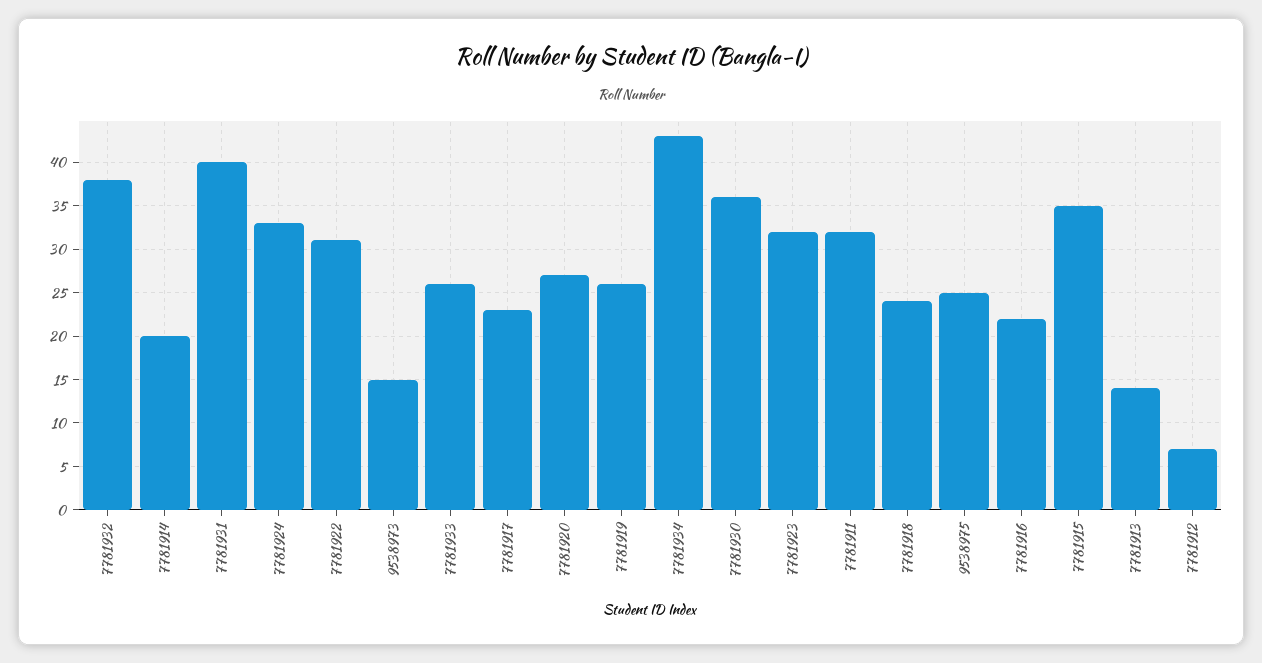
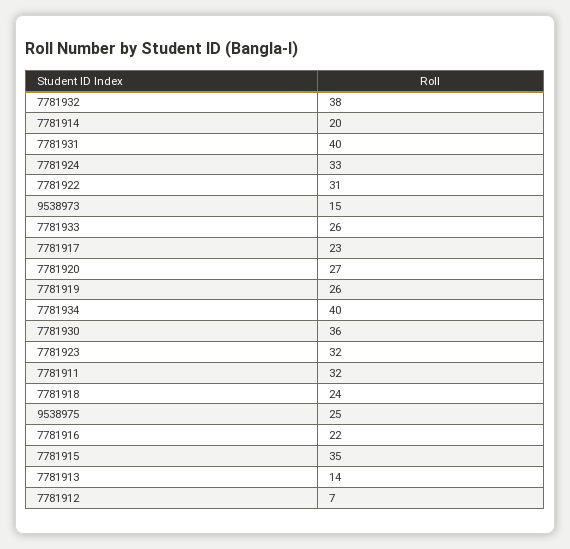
  {
    "7781932": 38,
    "7781914": 20,
    "7781931": 40,
    "7781924": 33,
    "7781922": 31,
    "9538973": 15,
    "7781933": 26,
    "7781917": 23,
    "7781920": 27,
    "7781919": 26,
-   "7781934": 43,
+   "7781934": 40,
    "7781930": 36,
    "7781923": 32,
    "7781911": 32,
    "7781918": 24,
    "9538975": 25,
    "7781916": 22,
    "7781915": 35,
    "7781913": 14,
    "7781912": 7
  }

